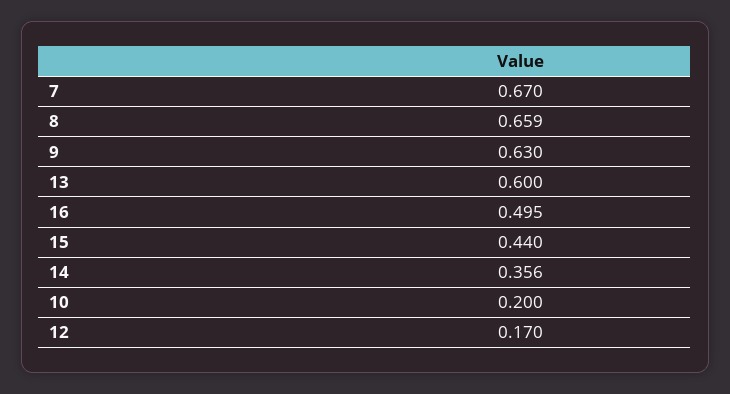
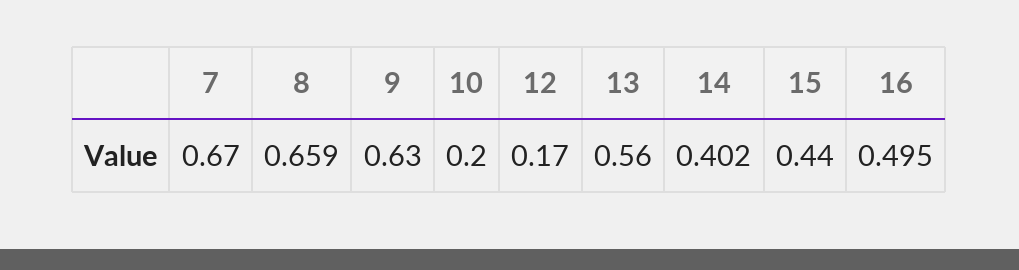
  {
    "7": 0.67,
    "8": 0.659,
    "9": 0.63,
-   "13": 0.6,
+   "13": 0.56,
    "16": 0.495,
    "15": 0.44,
-   "14": 0.356,
+   "14": 0.402,
    "10": 0.2,
    "12": 0.17
  }

